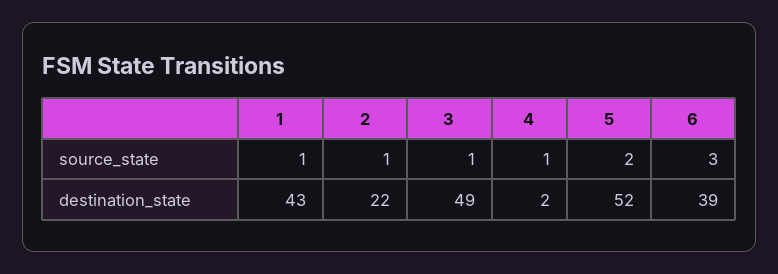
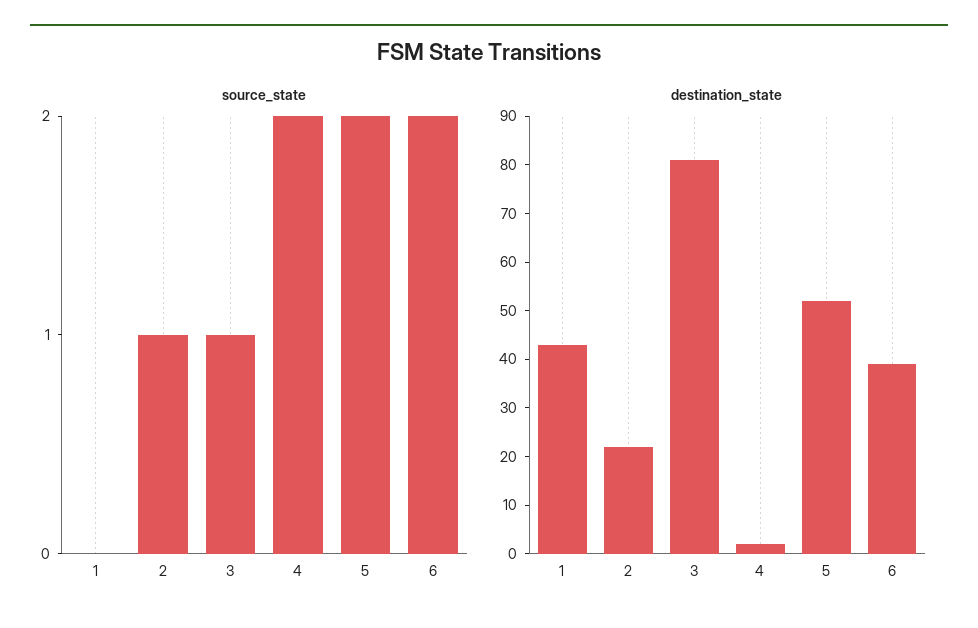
  {
    "source_state": {
-     "1": 1,
+     "1": 0,
      "2": 1,
      "3": 1,
-     "4": 1,
+     "4": 2,
      "5": 2,
-     "6": 3
+     "6": 2
    },
    "destination_state": {
      "1": 43,
      "2": 22,
-     "3": 49,
+     "3": 80,
      "4": 2,
      "5": 52,
      "6": 39
    }
  }

